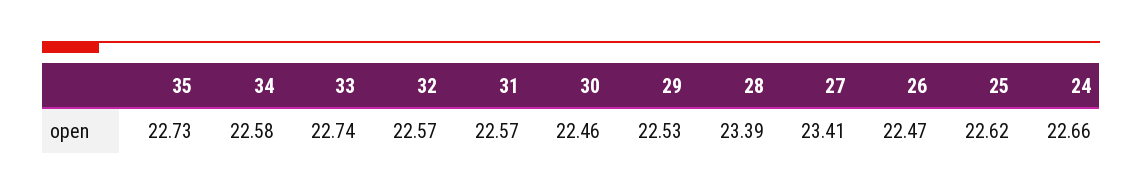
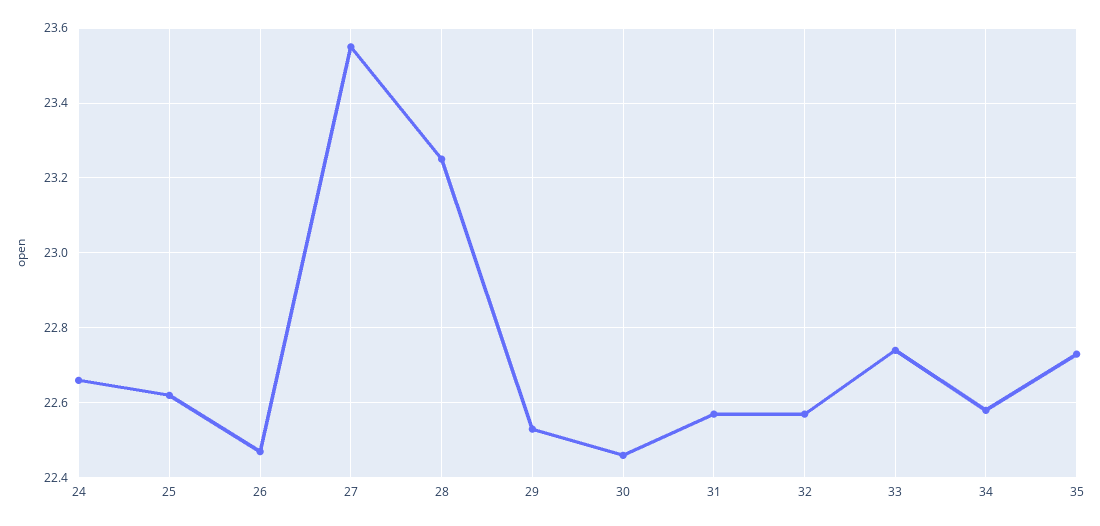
  {
    "35": 22.73,
    "34": 22.58,
    "33": 22.74,
    "32": 22.57,
    "31": 22.57,
    "30": 22.46,
    "29": 22.53,
-   "28": 23.39,
+   "28": 23.25,
-   "27": 23.41,
+   "27": 23.55,
    "26": 22.47,
    "25": 22.62,
    "24": 22.66
  }

